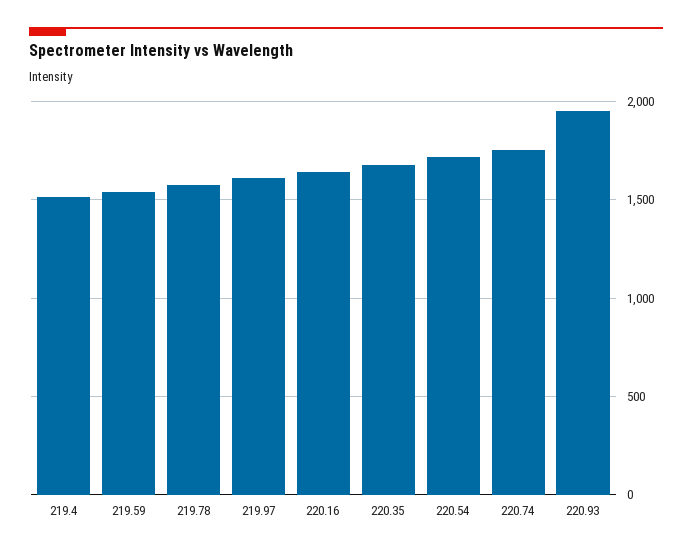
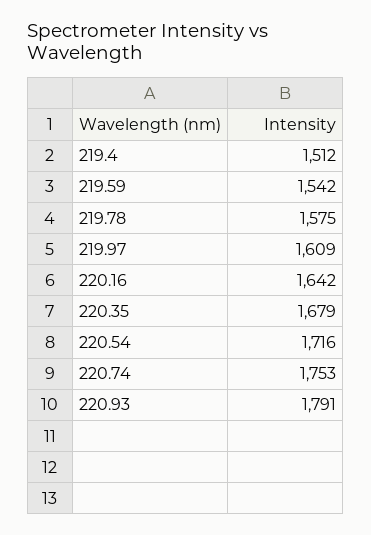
  {
    "219.4": 1512,
    "219.59": 1542,
    "219.78": 1575,
    "219.97": 1609,
    "220.16": 1642,
    "220.35": 1679,
    "220.54": 1716,
    "220.74": 1753,
-   "220.93": 1950
+   "220.93": 1791
  }

